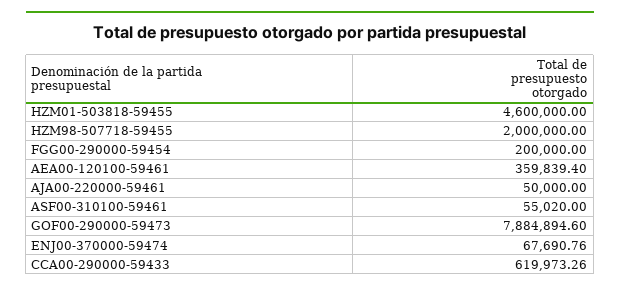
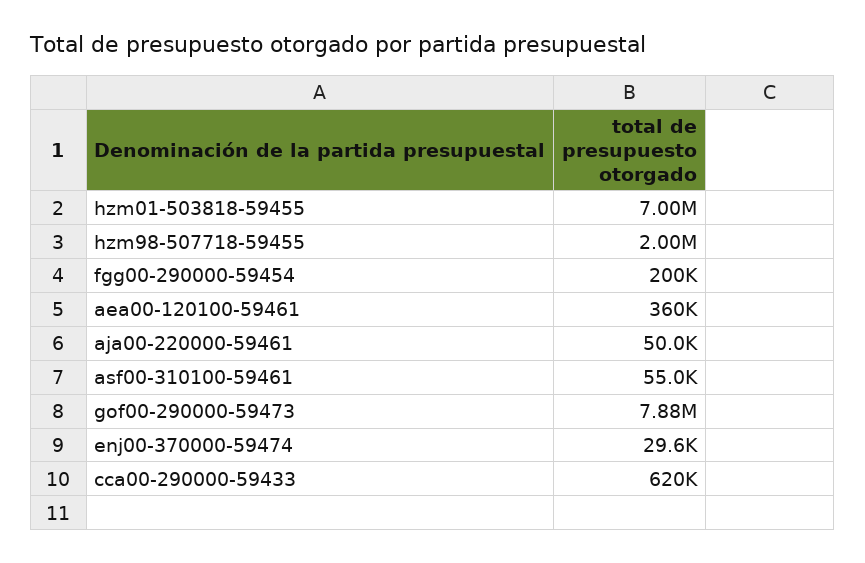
  {
-   "HZM01-503818-59455": 4600000,
+   "HZM01-503818-59455": 7000000,
    "HZM98-507718-59455": 2000000,
    "FGG00-290000-59454": 200000,
    "AEA00-120100-59461": 359839.4,
    "AJA00-220000-59461": 50000,
    "ASF00-310100-59461": 55020,
    "GOF00-290000-59473": 7884894.6,
-   "ENJ00-370000-59474": 67690.76,
+   "ENJ00-370000-59474": 29600,
    "CCA00-290000-59433": 619973.26
  }

